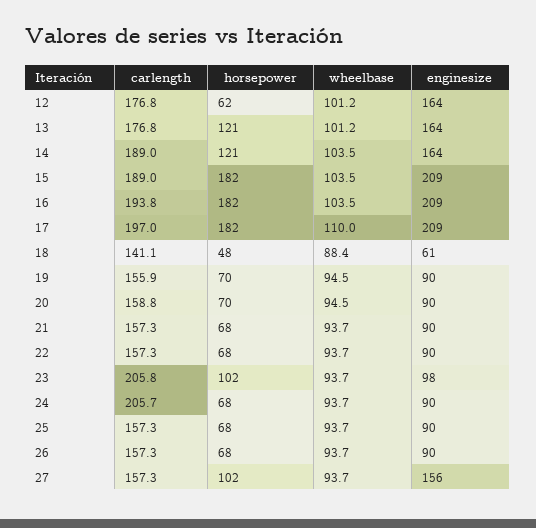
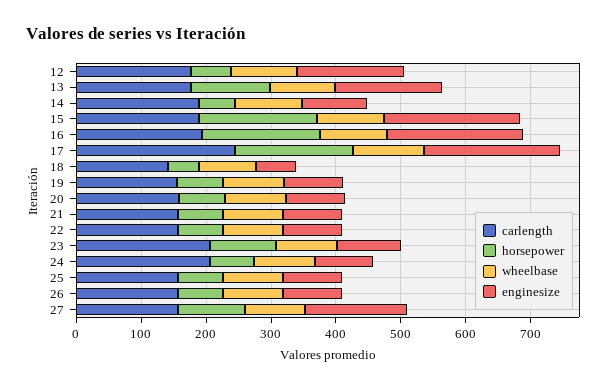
  {
    "carlength": {
      "12": 176.8,
      "13": 176.8,
      "14": 189,
      "15": 189,
      "16": 193.8,
-     "17": 197,
+     "17": 240,
      "18": 141.1,
      "19": 155.9,
      "20": 158.8,
      "21": 157.3,
      "22": 157.3,
      "23": 205.8,
      "24": 205.7,
      "25": 157.3,
      "26": 157.3,
      "27": 157.3
    },
    "horsepower": {
      "12": 62,
      "13": 121,
-     "14": 121,
+     "14": 60,
      "15": 182,
      "16": 182,
      "17": 182,
      "18": 48,
      "19": 70,
      "20": 70,
      "21": 68,
      "22": 68,
      "23": 102,
      "24": 68,
      "25": 68,
      "26": 68,
      "27": 102
    },
    "wheelbase": {
      "12": 101.2,
      "13": 101.2,
      "14": 103.5,
      "15": 103.5,
      "16": 103.5,
      "17": 110,
      "18": 88.4,
      "19": 94.5,
      "20": 94.5,
      "21": 93.7,
      "22": 93.7,
      "23": 93.7,
      "24": 93.7,
      "25": 93.7,
      "26": 93.7,
      "27": 93.7
    },
    "enginesize": {
      "12": 164,
      "13": 164,
-     "14": 164,
+     "14": 100,
      "15": 209,
      "16": 209,
      "17": 209,
      "18": 61,
      "19": 90,
      "20": 90,
      "21": 90,
      "22": 90,
      "23": 98,
      "24": 90,
      "25": 90,
      "26": 90,
      "27": 156
    }
  }

